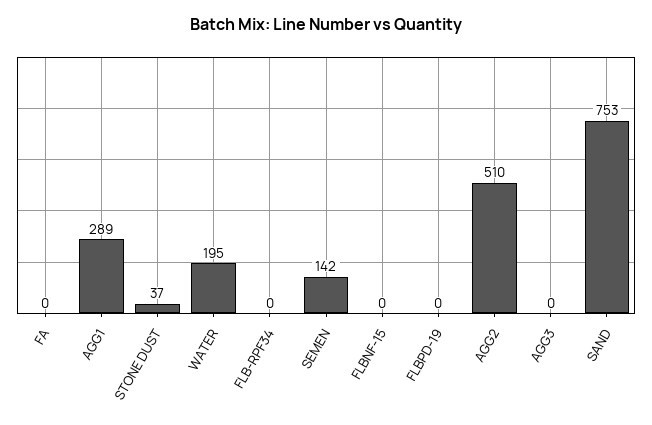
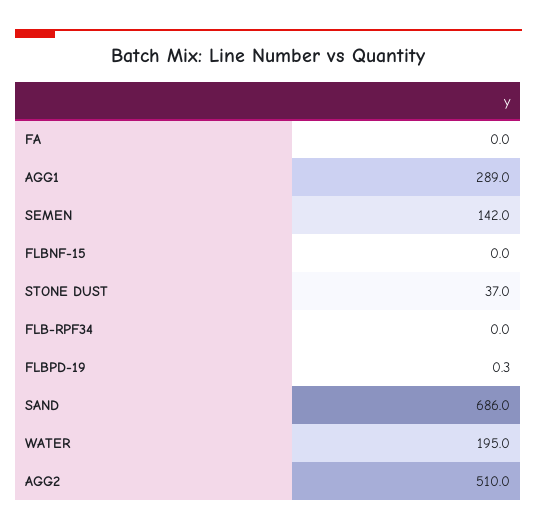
  {
    "FA": 0,
    "AGG1": 289,
    "STONE DUST": 37,
    "WATER": 195,
    "FLB-RPF34": 0,
    "SEMEN": 142,
    "FLBNF-15": 0,
    "FLBPD-19": 0.3,
    "AGG2": 510,
-   "AGG3": 0,
-   "SAND": 753
+   "SAND": 686
  }

